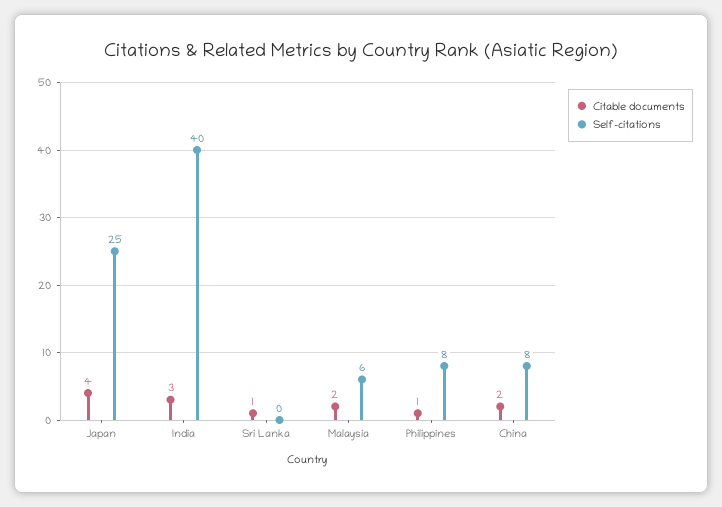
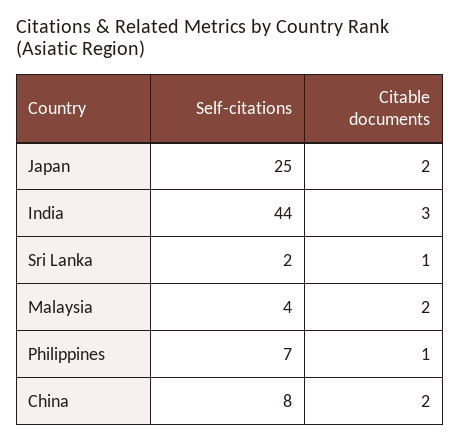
  {
    "Citable documents": {
-     "Japan": 4,
+     "Japan": 2,
      "India": 3,
      "Sri Lanka": 1,
      "Malaysia": 2,
      "Philippines": 1,
      "China": 2
    },
    "Self-citations": {
      "Japan": 25,
-     "India": 40,
+     "India": 44,
-     "Sri Lanka": 0,
+     "Sri Lanka": 2,
-     "Malaysia": 6,
+     "Malaysia": 4,
-     "Philippines": 8,
+     "Philippines": 7,
      "China": 8
    }
  }

